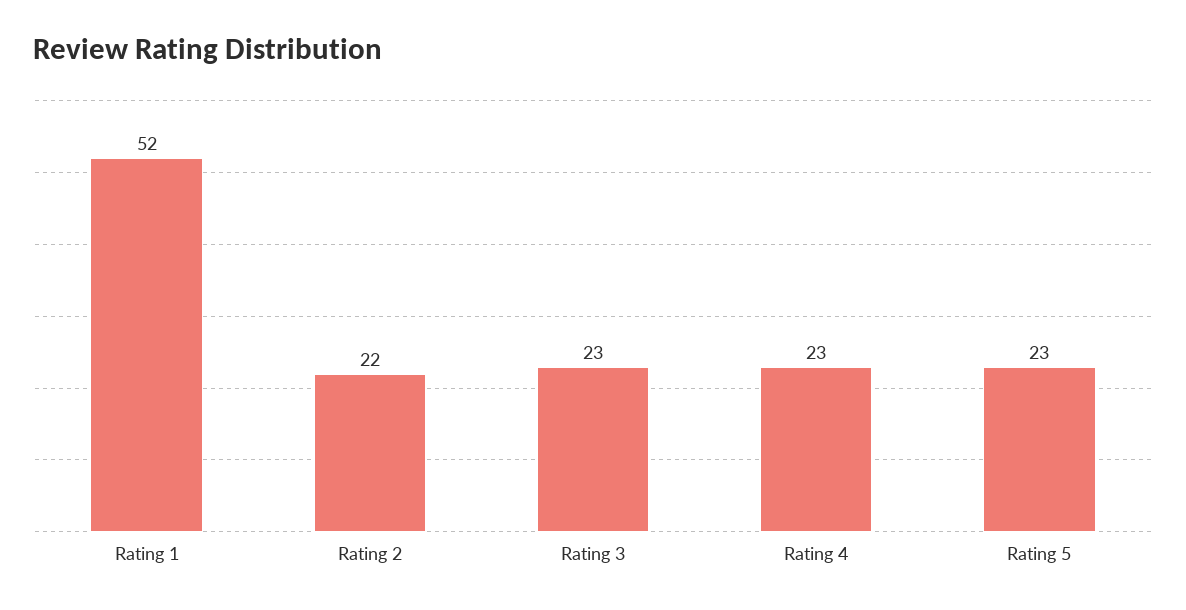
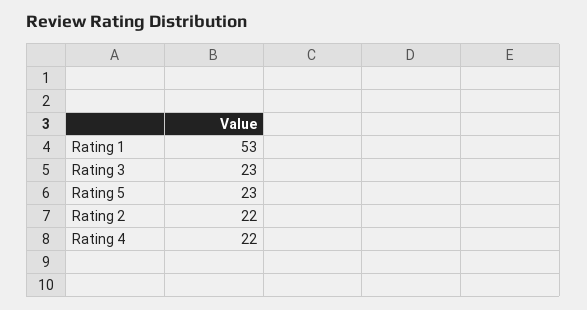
  {
-   "Rating 1": 52,
+   "Rating 1": 53,
    "Rating 2": 22,
    "Rating 3": 23,
-   "Rating 4": 23,
+   "Rating 4": 22,
    "Rating 5": 23
  }

